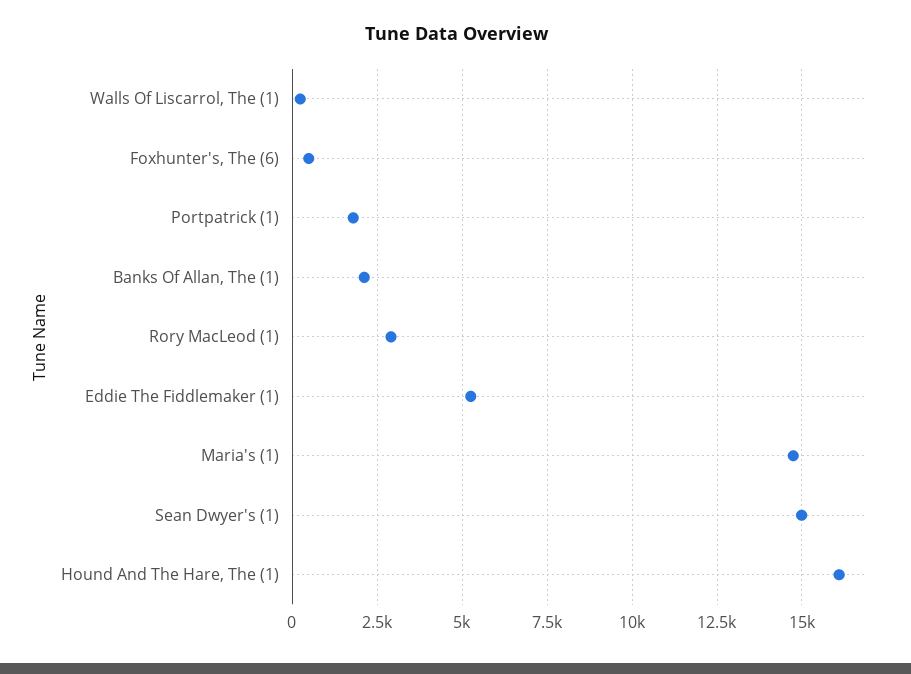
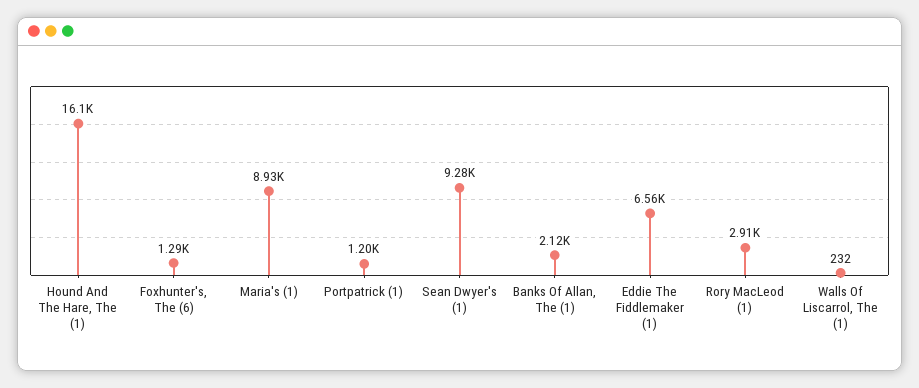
  {
    "Walls Of Liscarrol, The (1)": 232,
-   "Foxhunter's, The (6)": 500,
+   "Foxhunter's, The (6)": 1290,
-   "Portpatrick (1)": 1750,
+   "Portpatrick (1)": 1200,
    "Banks Of Allan, The (1)": 2120,
    "Rory MacLeod (1)": 2910,
-   "Eddie The Fiddlemaker (1)": 5250,
+   "Eddie The Fiddlemaker (1)": 6560,
-   "Maria's (1)": 14750,
+   "Maria's (1)": 8930,
-   "Sean Dwyer's (1)": 15000,
+   "Sean Dwyer's (1)": 9280,
    "Hound And The Hare, The (1)": 16100
  }

